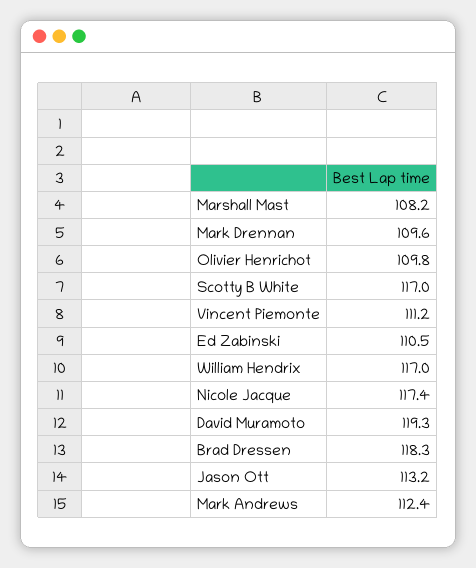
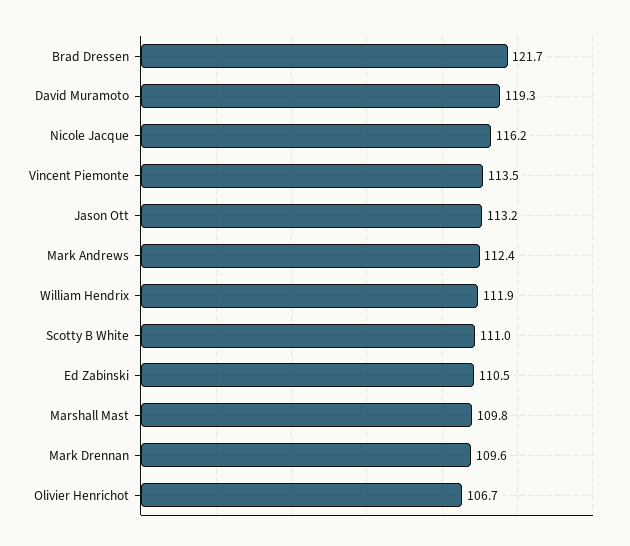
  {
-   "Marshall Mast": 108.2,
+   "Marshall Mast": 109.8,
    "Mark Drennan": 109.6,
-   "Olivier Henrichot": 109.8,
+   "Olivier Henrichot": 106.7,
-   "Scotty B White": 117,
+   "Scotty B White": 111,
-   "Vincent Piemonte": 111.2,
+   "Vincent Piemonte": 113.5,
    "Ed Zabinski": 110.5,
-   "William Hendrix": 117,
+   "William Hendrix": 111.9,
-   "Nicole Jacque": 117.4,
+   "Nicole Jacque": 116.2,
    "David Muramoto": 119.3,
-   "Brad Dressen": 118.3,
+   "Brad Dressen": 121.7,
    "Jason Ott": 113.2,
    "Mark Andrews": 112.4
  }

